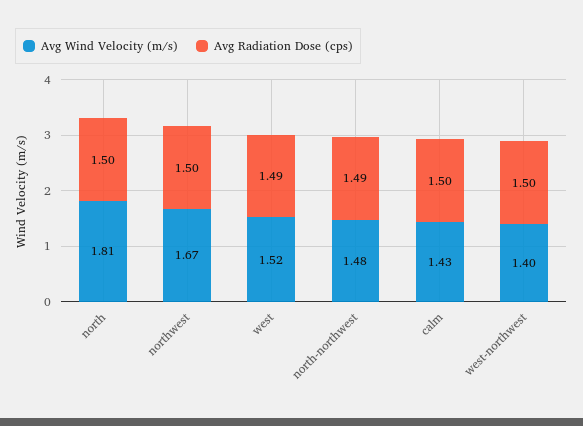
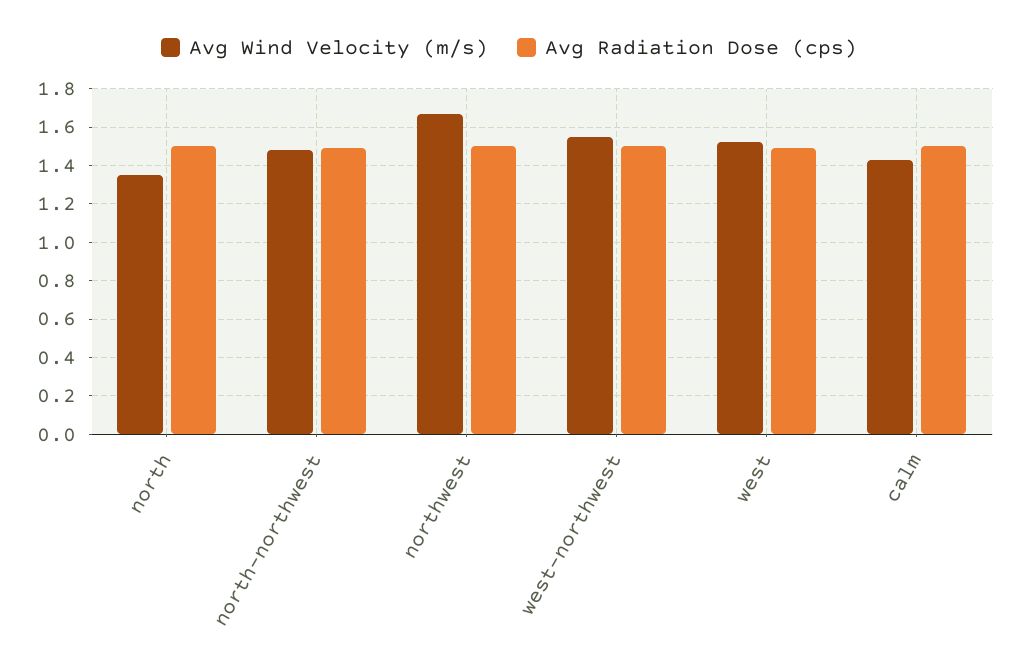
  {
    "Avg Wind Velocity (m/s)": {
-     "north": 1.81,
+     "north": 1.35,
      "northwest": 1.67,
      "west": 1.52,
      "north-northwest": 1.48,
      "calm": 1.43,
-     "west-northwest": 1.4
+     "west-northwest": 1.55
    },
    "Avg Radiation Dose (cps)": {
      "north": 1.5,
      "northwest": 1.5,
      "west": 1.49,
      "north-northwest": 1.49,
      "calm": 1.5,
      "west-northwest": 1.5
    }
  }

